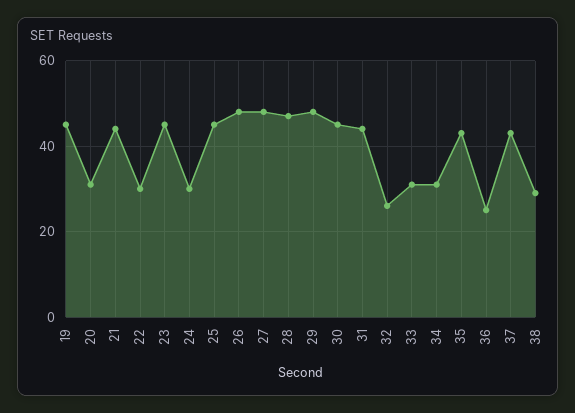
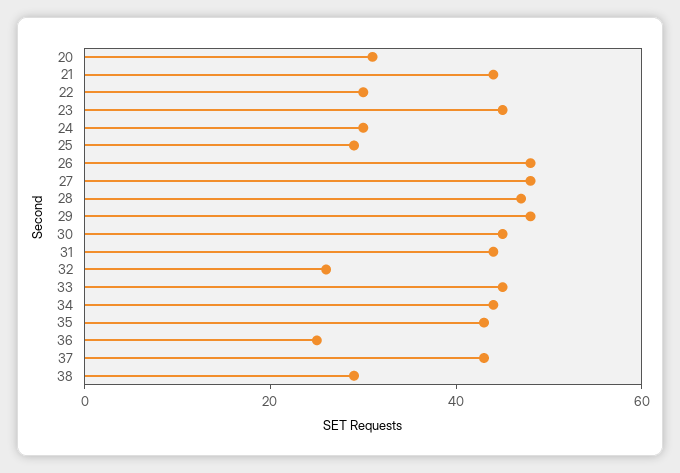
  {
-   "19": 45,
    "20": 30,
    "21": 45,
    "22": 30,
    "23": 45,
    "24": 30,
-   "25": 45,
+   "25": 30,
    "26": 50,
    "27": 50,
    "28": 45,
    "29": 50,
    "30": 45,
    "31": 45,
    "32": 25,
-   "33": 30,
+   "33": 45,
-   "34": 30,
+   "34": 45,
    "35": 45,
    "36": 25,
    "37": 45,
    "38": 30
  }

